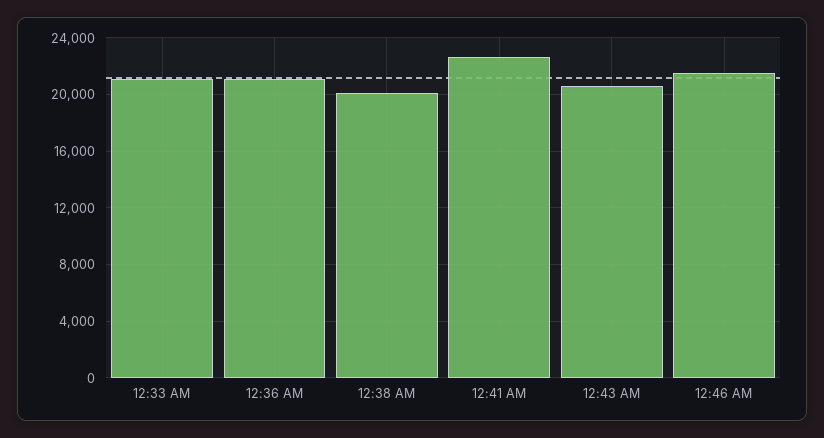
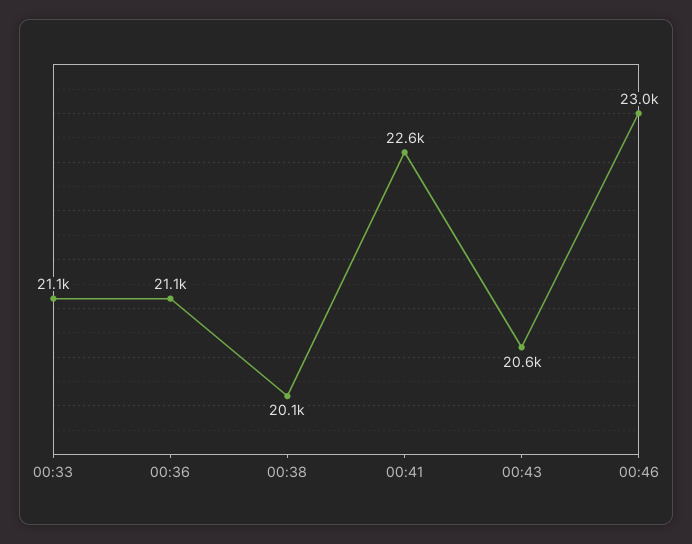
  {
    "12:33 AM": 21100,
    "12:36 AM": 21100,
    "12:38 AM": 20100,
    "12:41 AM": 22600,
    "12:43 AM": 20600,
-   "12:46 AM": 21500
+   "12:46 AM": 23000
  }

